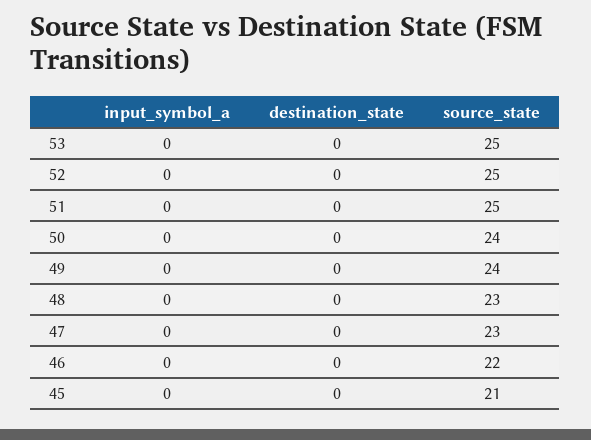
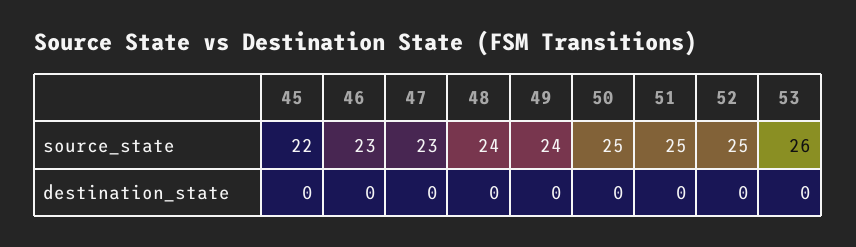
  {
-   "input_symbol_a": {
-     "53": 0,
-     "52": 0,
-     "51": 0,
-     "50": 0,
-     "49": 0,
-     "48": 0,
-     "47": 0,
-     "46": 0,
-     "45": 0
-   },
    "destination_state": {
      "53": 0,
      "52": 0,
      "51": 0,
      "50": 0,
      "49": 0,
      "48": 0,
      "47": 0,
      "46": 0,
      "45": 0
    },
    "source_state": {
-     "53": 25,
+     "53": 26,
      "52": 25,
      "51": 25,
-     "50": 24,
+     "50": 25,
      "49": 24,
-     "48": 23,
+     "48": 24,
      "47": 23,
-     "46": 22,
+     "46": 23,
-     "45": 21
+     "45": 22
    }
  }

